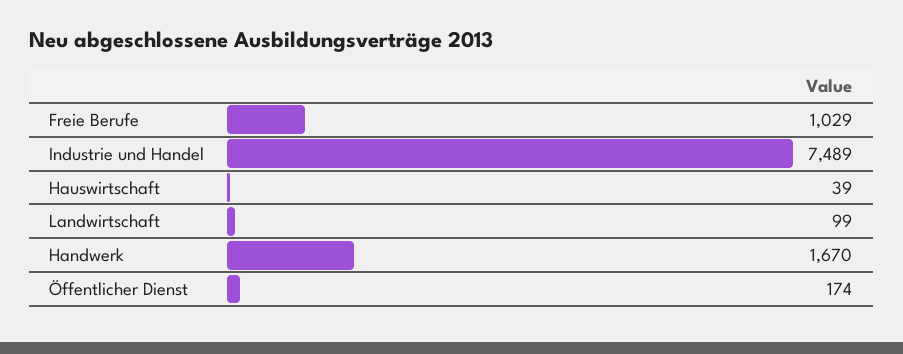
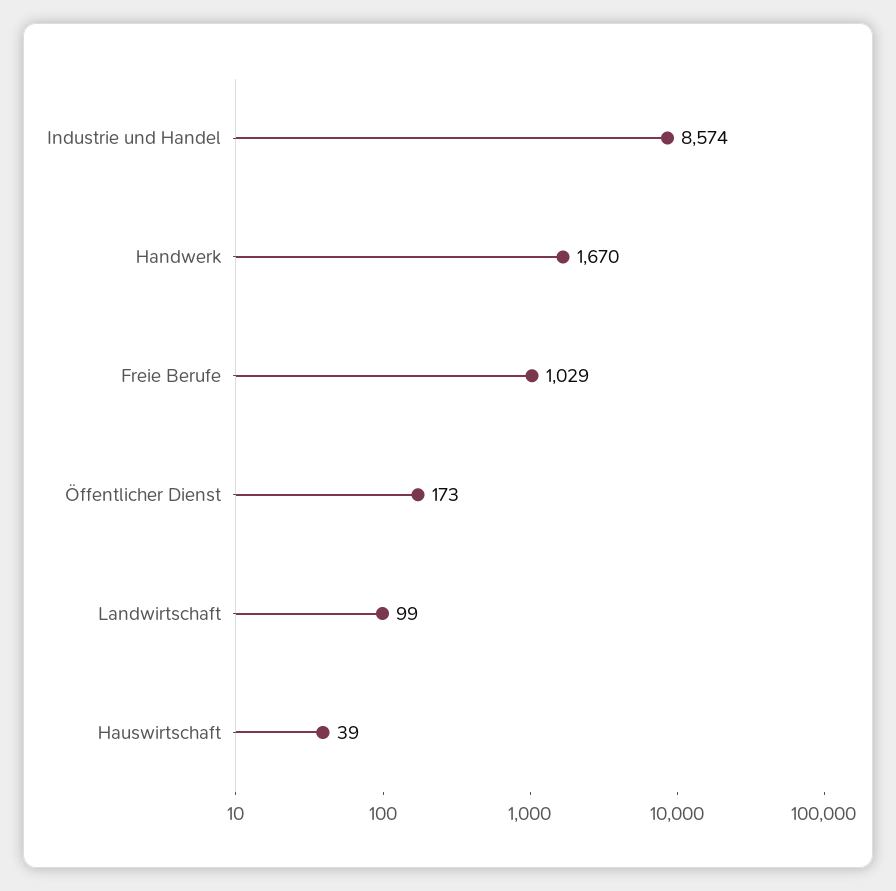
  {
    "Freie Berufe": 1029,
-   "Industrie und Handel": 7489,
+   "Industrie und Handel": 8574,
    "Hauswirtschaft": 39,
    "Landwirtschaft": 99,
    "Handwerk": 1670,
-   "Öffentlicher Dienst": 174
+   "Öffentlicher Dienst": 173
  }

